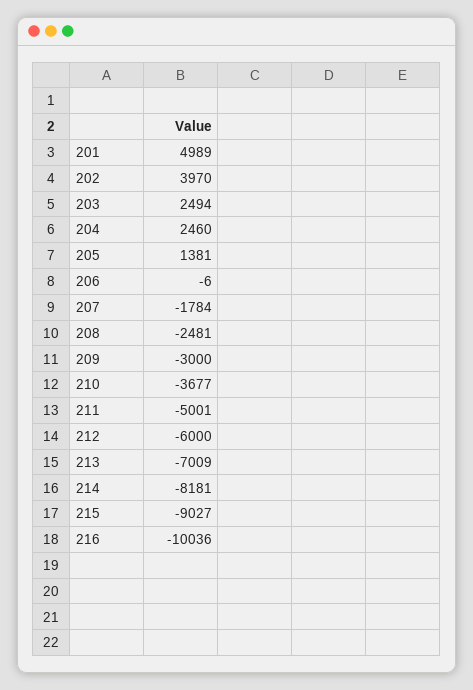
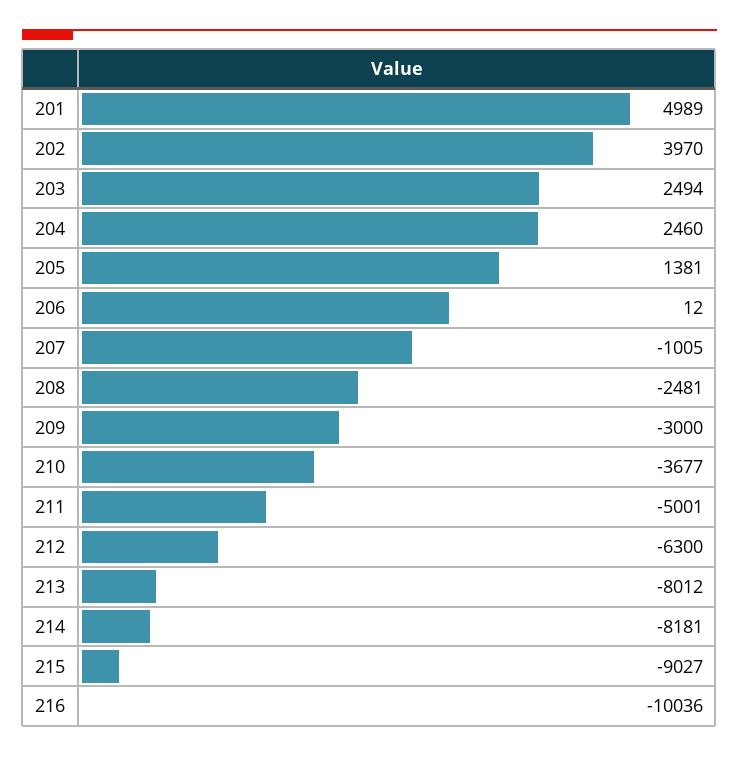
  {
    "201": 4989,
    "202": 3970,
    "203": 2494,
    "204": 2460,
    "205": 1381,
-   "206": -6,
+   "206": 12,
-   "207": -1784,
+   "207": -1005,
    "208": -2481,
    "209": -3000,
    "210": -3677,
    "211": -5001,
-   "212": -6000,
+   "212": -6300,
-   "213": -7009,
+   "213": -8012,
    "214": -8181,
    "215": -9027,
    "216": -10036
  }

